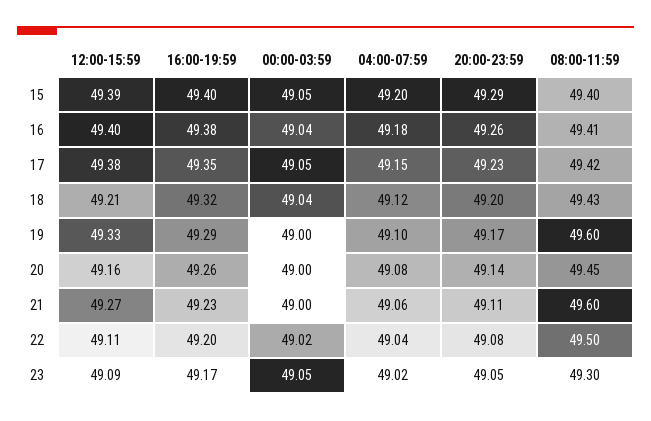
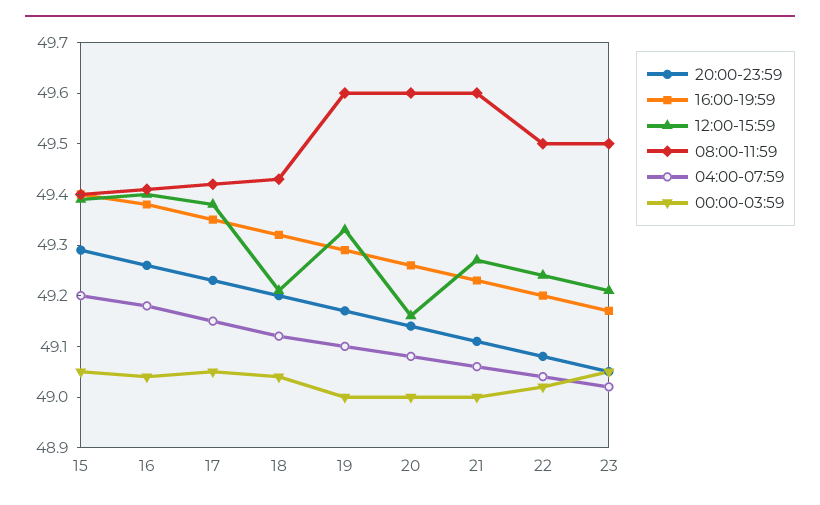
  {
    "12:00-15:59": {
      "15": 49.39,
      "16": 49.4,
      "17": 49.38,
      "18": 49.21,
      "19": 49.33,
      "20": 49.16,
      "21": 49.27,
-     "22": 49.11,
+     "22": 49.25,
-     "23": 49.09
+     "23": 49.2
    },
    "16:00-19:59": {
      "15": 49.4,
      "16": 49.38,
      "17": 49.35,
      "18": 49.32,
      "19": 49.29,
      "20": 49.26,
      "21": 49.23,
      "22": 49.2,
      "23": 49.17
    },
    "00:00-03:59": {
      "15": 49.05,
      "16": 49.04,
      "17": 49.05,
      "18": 49.04,
      "19": 49,
      "20": 49,
      "21": 49,
      "22": 49.02,
      "23": 49.05
    },
    "04:00-07:59": {
      "15": 49.2,
      "16": 49.18,
      "17": 49.15,
      "18": 49.12,
      "19": 49.1,
      "20": 49.08,
      "21": 49.06,
      "22": 49.04,
      "23": 49.02
    },
    "20:00-23:59": {
      "15": 49.29,
      "16": 49.26,
      "17": 49.23,
      "18": 49.2,
      "19": 49.17,
      "20": 49.14,
      "21": 49.11,
      "22": 49.08,
      "23": 49.05
    },
    "08:00-11:59": {
      "15": 49.4,
      "16": 49.41,
      "17": 49.42,
      "18": 49.43,
      "19": 49.6,
-     "20": 49.45,
+     "20": 49.6,
      "21": 49.6,
      "22": 49.5,
-     "23": 49.3
+     "23": 49.5
    }
  }

